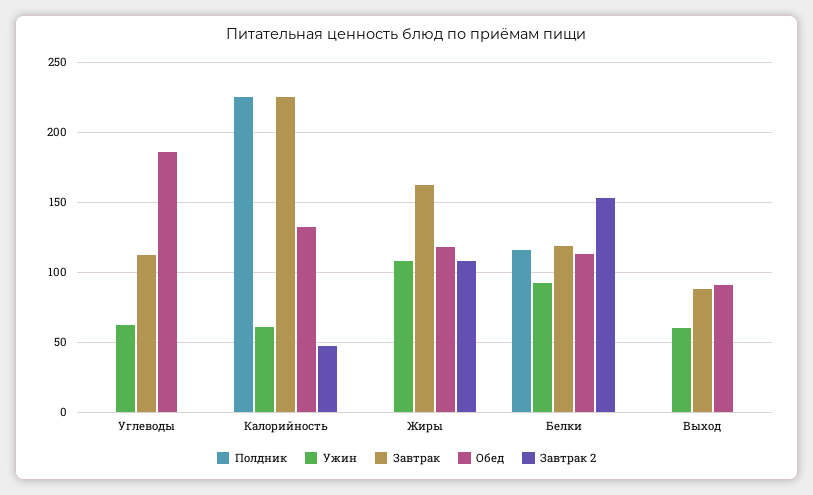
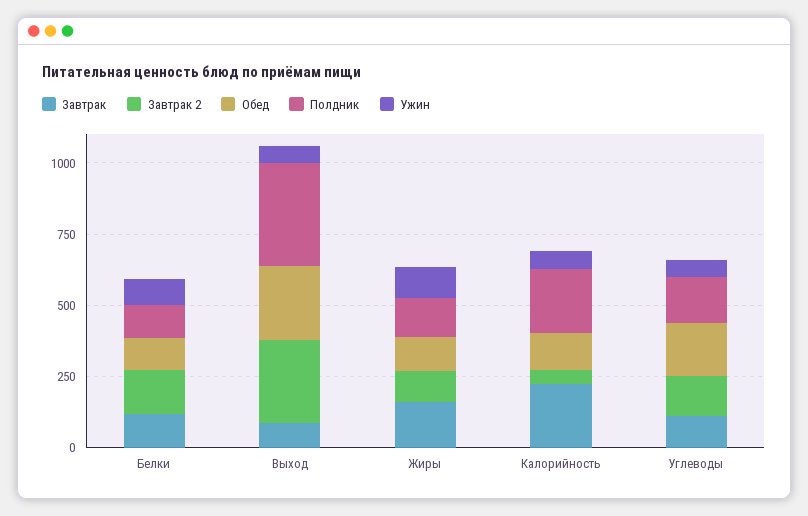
  {
    "Полдник": {
-     "Углеводы": 0,
+     "Углеводы": 150,
      "Калорийность": 225,
-     "Жиры": 0,
+     "Жиры": 150,
      "Белки": 115,
-     "Выход": 0
+     "Выход": 350
    },
    "Ужин": {
      "Углеводы": 60,
      "Калорийность": 60,
      "Жиры": 110,
      "Белки": 90,
      "Выход": 60
    },
    "Завтрак": {
      "Углеводы": 110,
      "Калорийность": 225,
      "Жиры": 160,
      "Белки": 120,
      "Выход": 90
    },
    "Обед": {
      "Углеводы": 185,
      "Калорийность": 130,
      "Жиры": 120,
      "Белки": 115,
-     "Выход": 90
+     "Выход": 250
    },
    "Завтрак 2": {
-     "Углеводы": 0,
+     "Углеводы": 150,
      "Калорийность": 45,
      "Жиры": 110,
      "Белки": 155,
-     "Выход": 0
+     "Выход": 300
    }
  }

